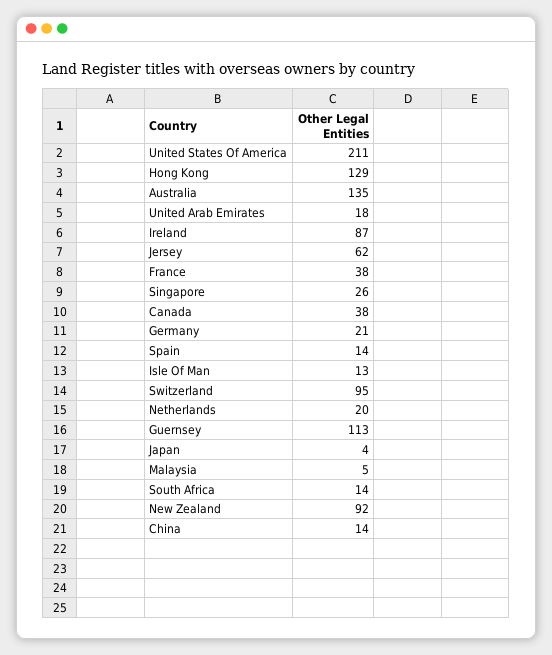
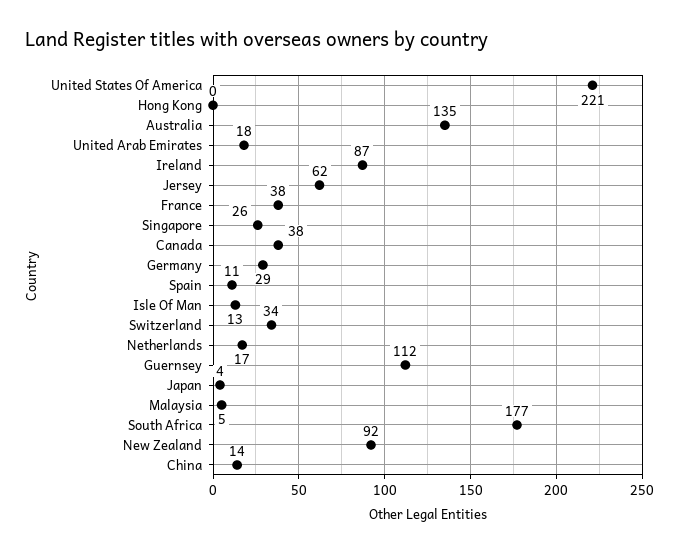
  {
-   "United States Of America": 211,
+   "United States Of America": 221,
-   "Hong Kong": 129,
+   "Hong Kong": 0,
    "Australia": 135,
    "United Arab Emirates": 18,
    "Ireland": 87,
    "Jersey": 62,
    "France": 38,
    "Singapore": 26,
    "Canada": 38,
-   "Germany": 21,
+   "Germany": 29,
-   "Spain": 14,
+   "Spain": 11,
    "Isle Of Man": 13,
-   "Switzerland": 95,
+   "Switzerland": 34,
-   "Netherlands": 20,
+   "Netherlands": 17,
-   "Guernsey": 113,
+   "Guernsey": 112,
    "Japan": 4,
    "Malaysia": 5,
-   "South Africa": 14,
+   "South Africa": 177,
    "New Zealand": 92,
    "China": 14
  }

